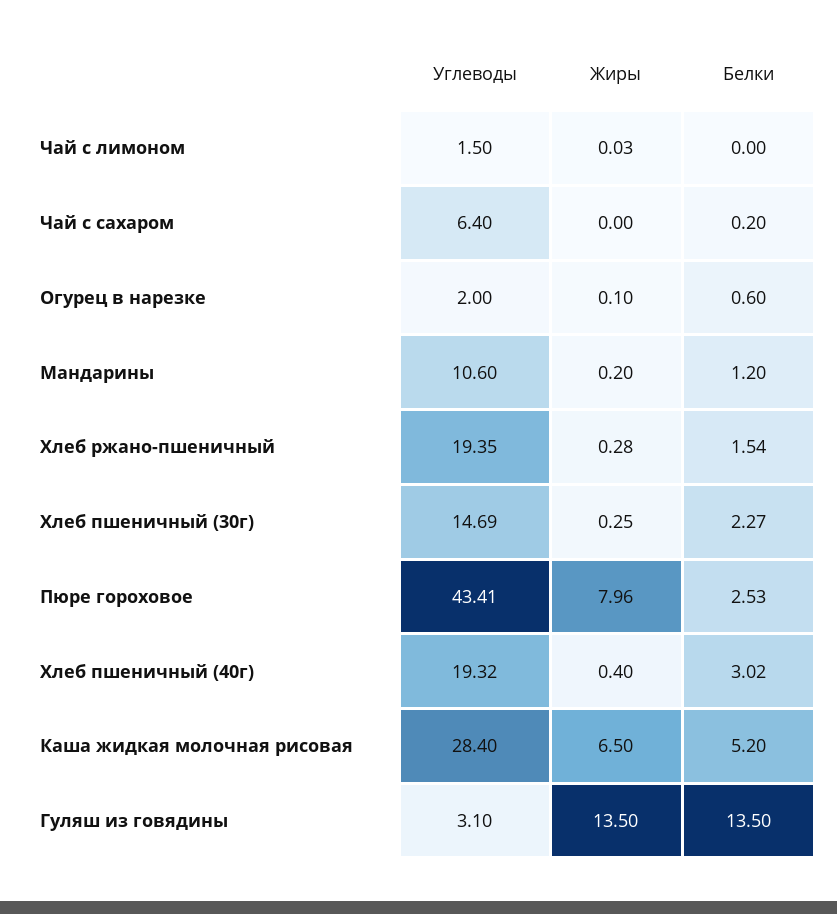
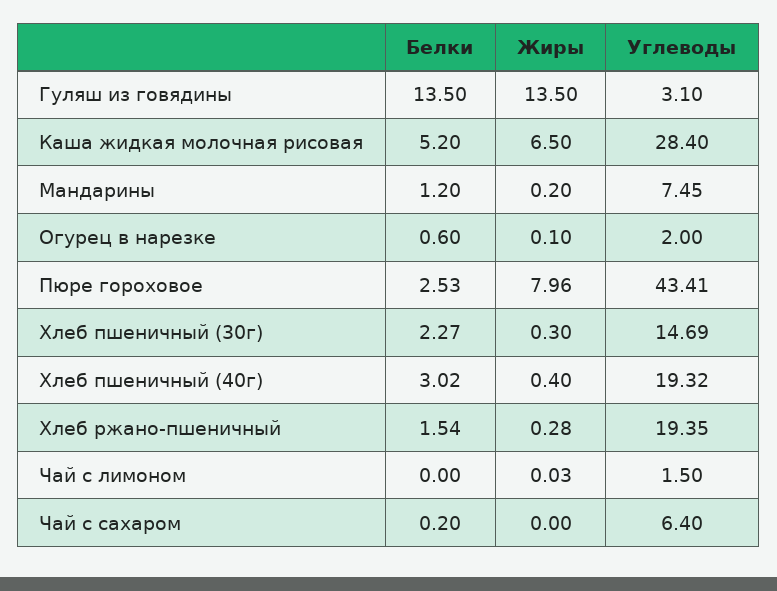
  {
    "Углеводы": {
      "Чай с лимоном": 1.5,
      "Чай с сахаром": 6.4,
      "Огурец в нарезке": 2,
-     "Мандарины": 10.6,
+     "Мандарины": 7.45,
      "Хлеб ржано-пшеничный": 19.35,
      "Хлеб пшеничный (30г)": 14.69,
      "Пюре гороховое": 43.41,
      "Хлеб пшеничный (40г)": 19.32,
      "Каша жидкая молочная рисовая": 28.4,
      "Гуляш из говядины": 3.1
    },
    "Жиры": {
      "Чай с лимоном": 0.03,
      "Чай с сахаром": 0,
      "Огурец в нарезке": 0.1,
      "Мандарины": 0.2,
      "Хлеб ржано-пшеничный": 0.28,
-     "Хлеб пшеничный (30г)": 0.25,
+     "Хлеб пшеничный (30г)": 0.3,
      "Пюре гороховое": 7.96,
      "Хлеб пшеничный (40г)": 0.4,
      "Каша жидкая молочная рисовая": 6.5,
      "Гуляш из говядины": 13.5
    },
    "Белки": {
      "Чай с лимоном": 0,
      "Чай с сахаром": 0.2,
      "Огурец в нарезке": 0.6,
      "Мандарины": 1.2,
      "Хлеб ржано-пшеничный": 1.54,
      "Хлеб пшеничный (30г)": 2.27,
      "Пюре гороховое": 2.53,
      "Хлеб пшеничный (40г)": 3.02,
      "Каша жидкая молочная рисовая": 5.2,
      "Гуляш из говядины": 13.5
    }
  }

